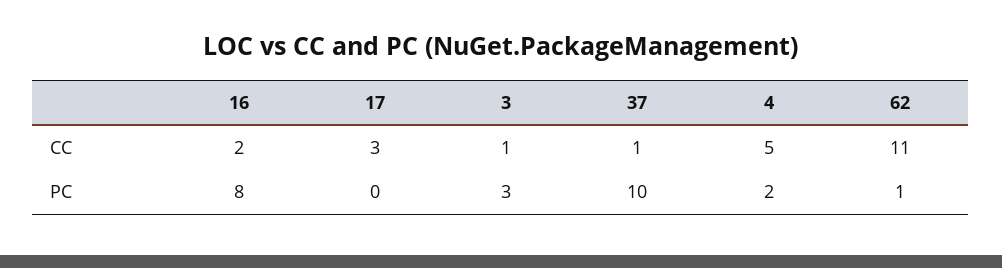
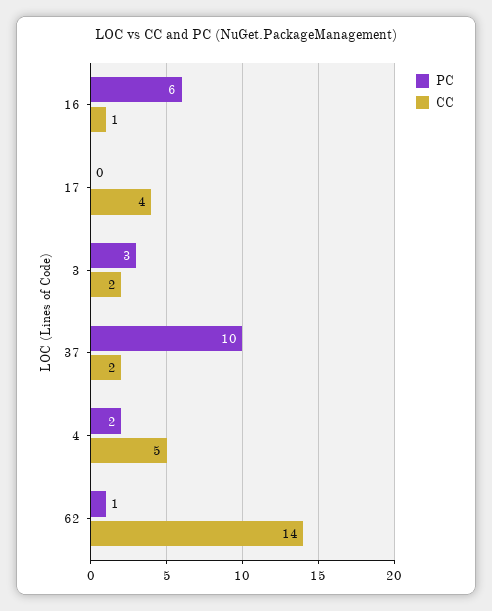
  {
    "CC": {
-     "16": 2,
+     "16": 1,
-     "17": 3,
+     "17": 4,
-     "3": 1,
+     "3": 2,
-     "37": 1,
+     "37": 2,
      "4": 5,
-     "62": 11
+     "62": 14
    },
    "PC": {
-     "16": 8,
+     "16": 6,
      "17": 0,
      "3": 3,
      "37": 10,
      "4": 2,
      "62": 1
    }
  }

